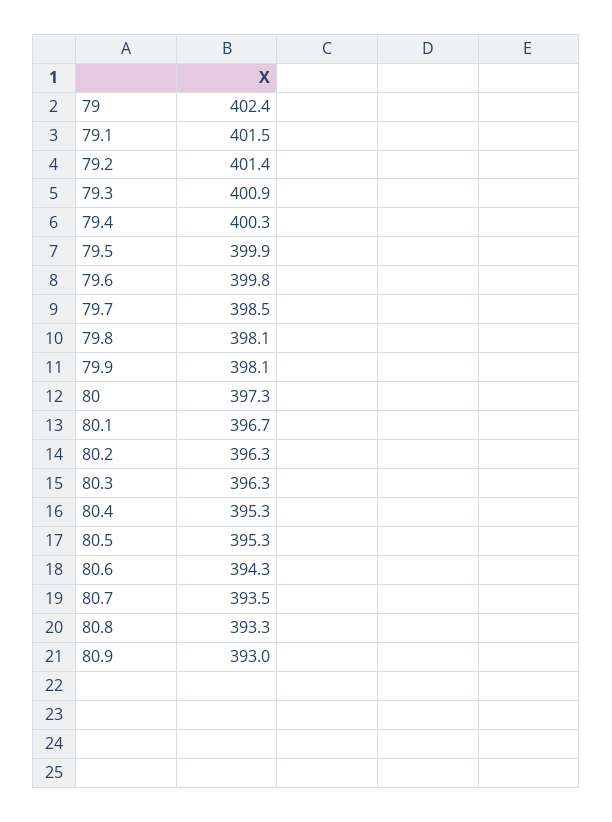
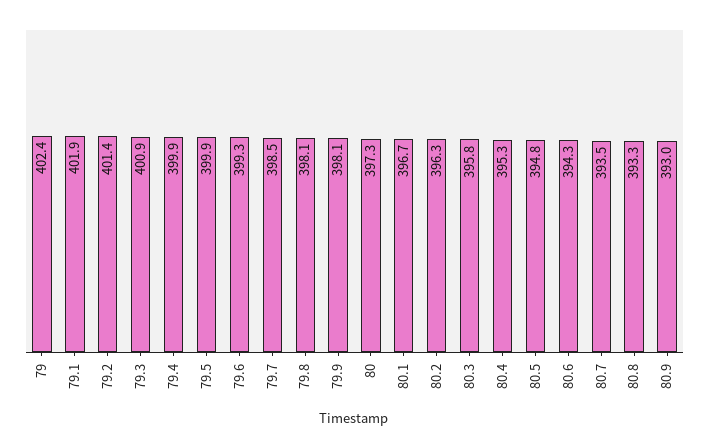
  {
    "79": 402.4,
-   "79.1": 401.5,
+   "79.1": 401.9,
    "79.2": 401.4,
    "79.3": 400.9,
-   "79.4": 400.3,
+   "79.4": 399.9,
    "79.5": 399.9,
-   "79.6": 399.8,
+   "79.6": 399.3,
    "79.7": 398.5,
    "79.8": 398.1,
    "79.9": 398.1,
    "80": 397.3,
    "80.1": 396.7,
    "80.2": 396.3,
-   "80.3": 396.3,
+   "80.3": 395.8,
    "80.4": 395.3,
-   "80.5": 395.3,
+   "80.5": 394.8,
    "80.6": 394.3,
    "80.7": 393.5,
    "80.8": 393.3,
    "80.9": 393
  }

